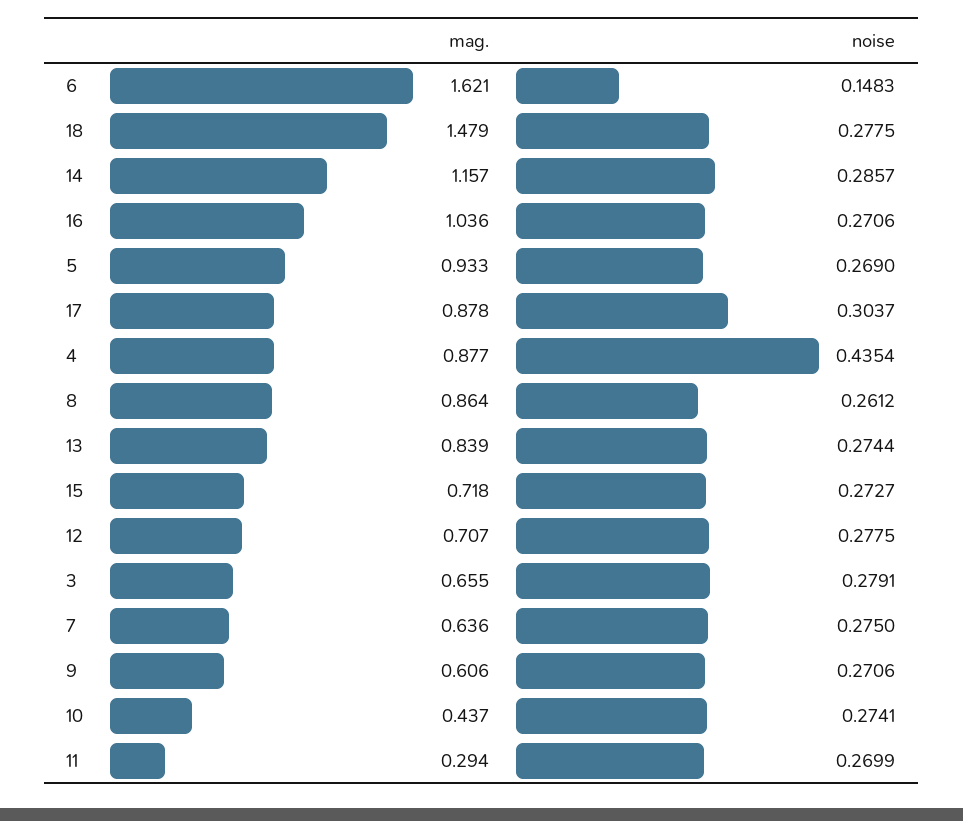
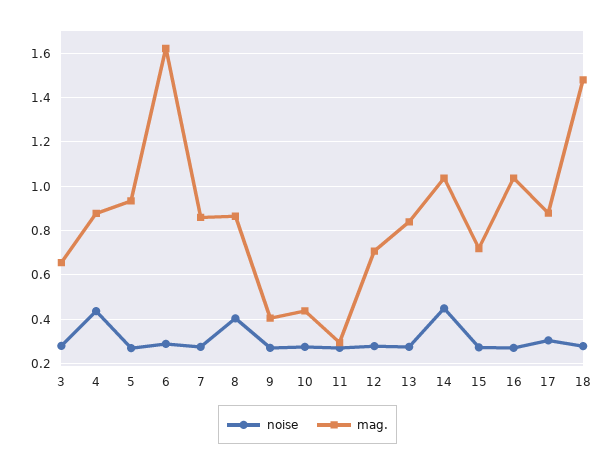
  {
    "mag.": {
      "6": 1.621,
      "18": 1.479,
-     "14": 1.157,
+     "14": 1.05,
      "16": 1.036,
      "5": 0.933,
      "17": 0.878,
      "4": 0.877,
      "8": 0.864,
      "13": 0.839,
      "15": 0.718,
      "12": 0.707,
      "3": 0.655,
-     "7": 0.636,
+     "7": 0.85,
-     "9": 0.606,
+     "9": 0.4,
      "10": 0.437,
      "11": 0.294
    },
    "noise": {
-     "6": 0.1483,
+     "6": 0.3,
      "18": 0.2775,
-     "14": 0.2857,
+     "14": 0.45,
      "16": 0.2706,
      "5": 0.269,
      "17": 0.3037,
      "4": 0.4354,
-     "8": 0.2612,
+     "8": 0.4,
      "13": 0.2744,
      "15": 0.2727,
      "12": 0.2775,
      "3": 0.2791,
      "7": 0.275,
      "9": 0.2706,
      "10": 0.2741,
      "11": 0.2699
    }
  }

